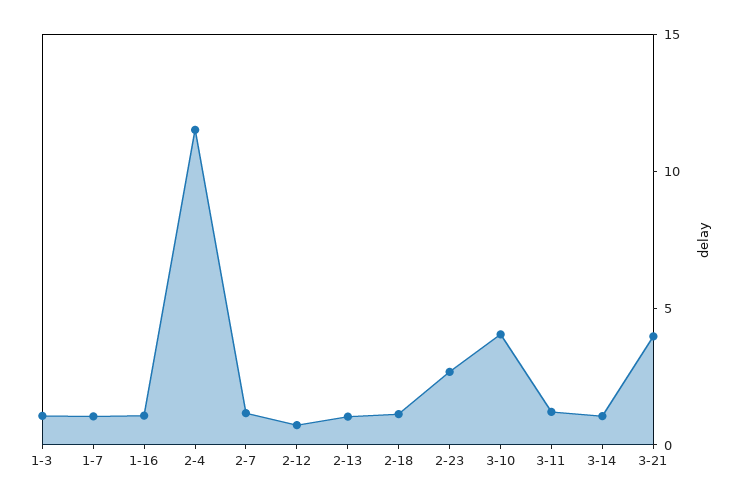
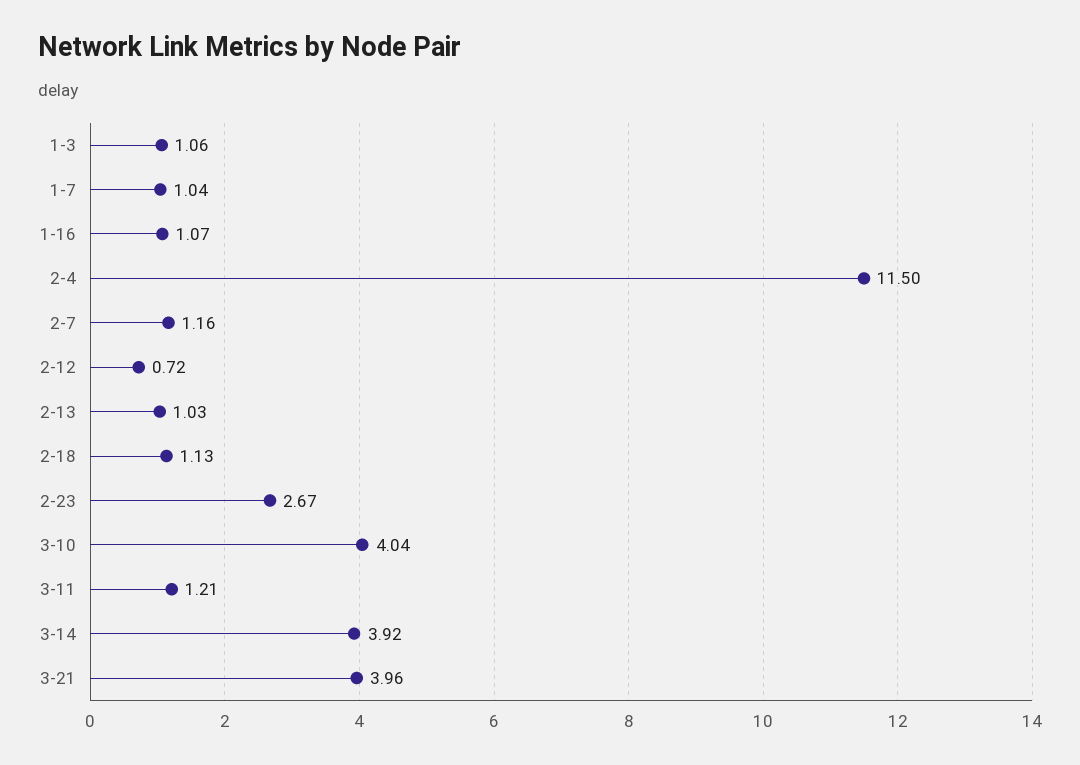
  {
    "1-3": 1.06,
    "1-7": 1.04,
    "1-16": 1.07,
    "2-4": 11.5,
    "2-7": 1.16,
    "2-12": 0.72,
    "2-13": 1.03,
    "2-18": 1.13,
    "2-23": 2.67,
    "3-10": 4.04,
    "3-11": 1.21,
-   "3-14": 1,
+   "3-14": 3.92,
    "3-21": 3.96
  }

